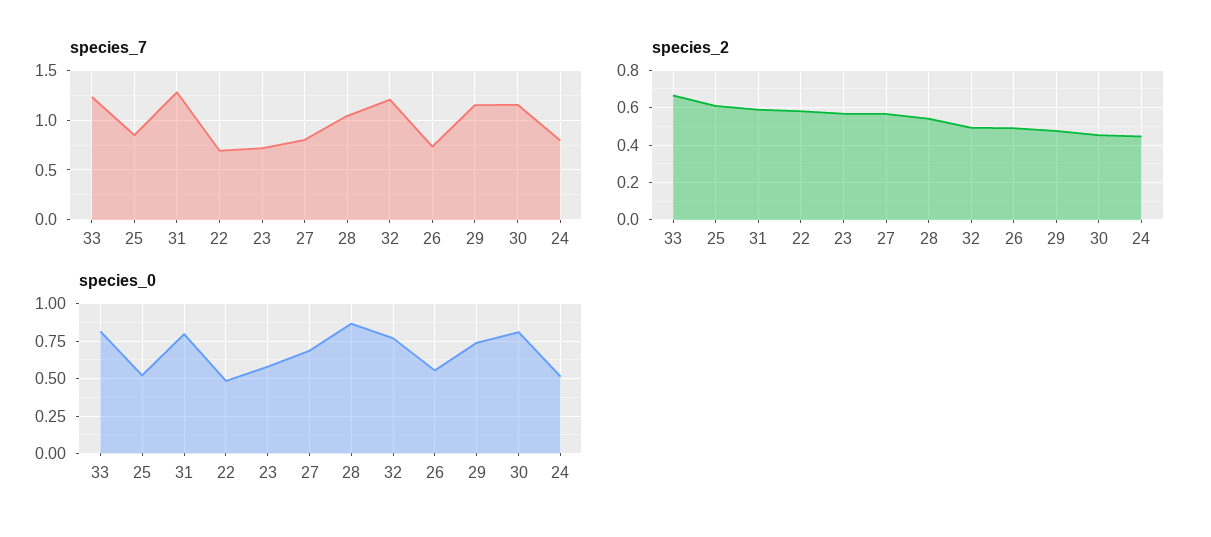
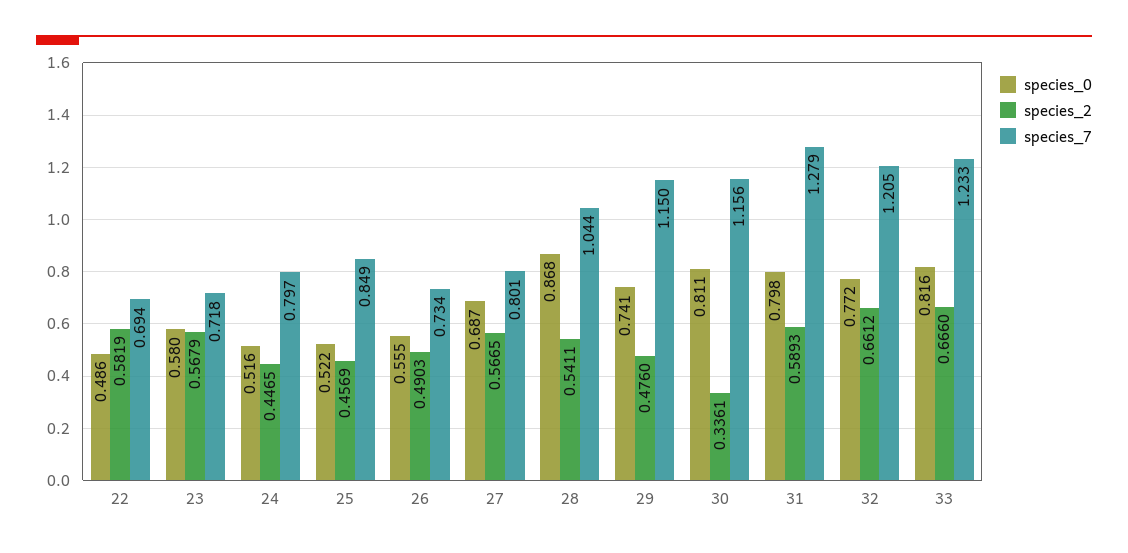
  {
    "species_7": {
      "33": 1.233,
      "25": 0.849,
      "31": 1.279,
      "22": 0.694,
      "23": 0.718,
      "27": 0.801,
      "28": 1.044,
      "32": 1.205,
      "26": 0.734,
      "29": 1.15,
      "30": 1.156,
      "24": 0.797
    },
    "species_2": {
      "33": 0.666,
-     "25": 0.6,
+     "25": 0.4569,
      "31": 0.5893,
      "22": 0.5819,
      "23": 0.5679,
      "27": 0.5665,
      "28": 0.5411,
-     "32": 0.5,
+     "32": 0.6612,
      "26": 0.4903,
      "29": 0.476,
-     "30": 0.45,
+     "30": 0.3361,
      "24": 0.4465
    },
    "species_0": {
      "33": 0.816,
      "25": 0.522,
      "31": 0.798,
      "22": 0.486,
      "23": 0.58,
      "27": 0.687,
      "28": 0.868,
      "32": 0.772,
      "26": 0.555,
      "29": 0.741,
      "30": 0.811,
      "24": 0.516
    }
  }

